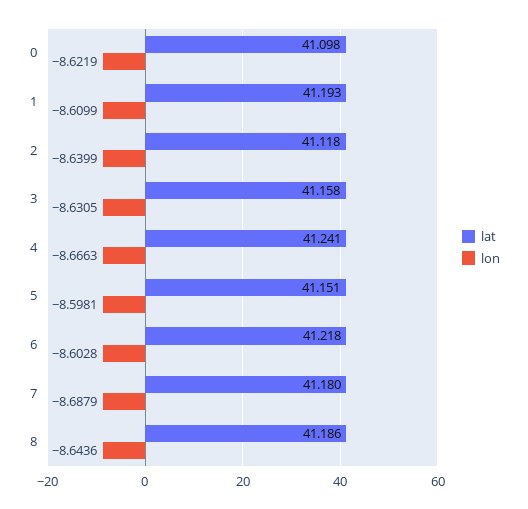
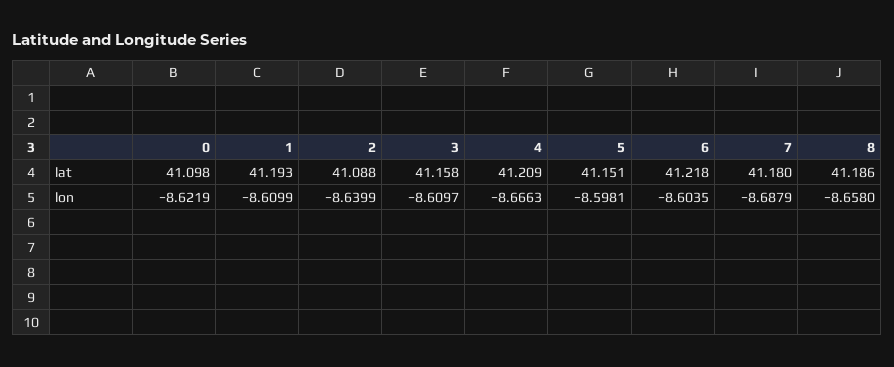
  {
    "lat": {
      "0": 41.098,
      "1": 41.193,
-     "2": 41.118,
+     "2": 41.088,
      "3": 41.158,
-     "4": 41.241,
+     "4": 41.209,
      "5": 41.151,
      "6": 41.218,
      "7": 41.18,
      "8": 41.186
    },
    "lon": {
      "0": -8.6219,
      "1": -8.6099,
      "2": -8.6399,
-     "3": -8.6305,
+     "3": -8.6097,
      "4": -8.6663,
      "5": -8.5981,
-     "6": -8.6028,
+     "6": -8.6035,
      "7": -8.6879,
-     "8": -8.6436
+     "8": -8.658
    }
  }

